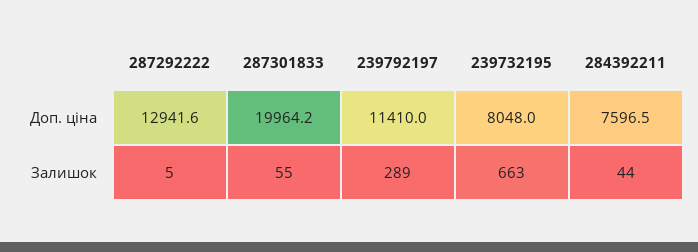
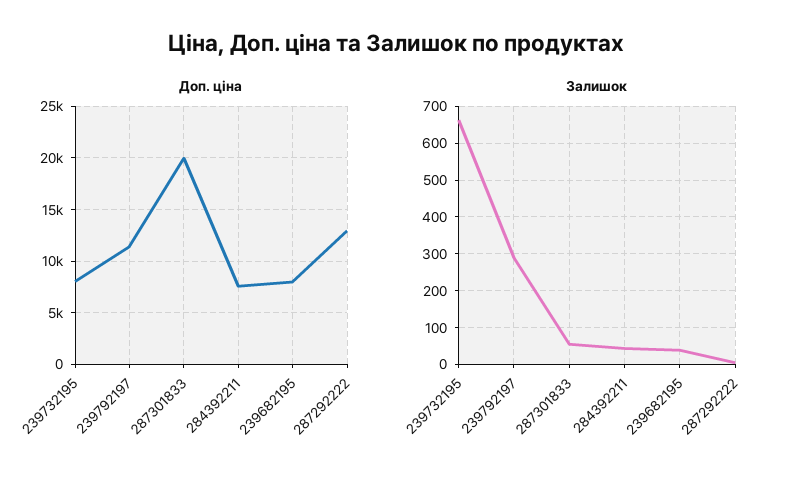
  {
    "Доп. ціна": {
      "287292222": 12941.6,
      "287301833": 19964.2,
      "239792197": 11410,
      "239732195": 8048,
-     "284392211": 7596.5
+     "284392211": 7596.5,
+     "239682195": 8000
    },
    "Залишок": {
      "287292222": 5,
      "287301833": 55,
      "239792197": 289,
      "239732195": 663,
-     "284392211": 44
+     "284392211": 44,
+     "239682195": 40
    }
  }

